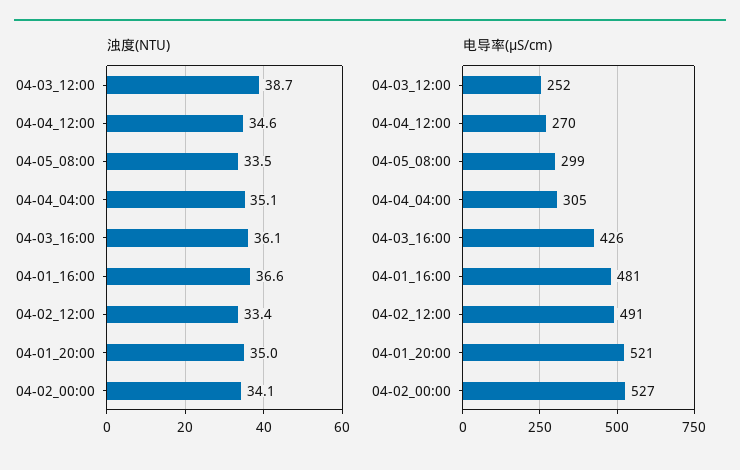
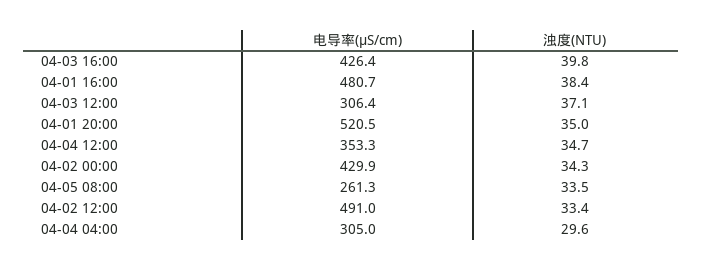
  {
    "浊度(NTU)": {
-     "04-03_12:00": 38.7,
+     "04-03_12:00": 37.1,
-     "04-04_12:00": 34.6,
+     "04-04_12:00": 34.7,
      "04-05_08:00": 33.5,
-     "04-04_04:00": 35.1,
+     "04-04_04:00": 29.6,
-     "04-03_16:00": 36.1,
+     "04-03_16:00": 39.8,
-     "04-01_16:00": 36.6,
+     "04-01_16:00": 38.4,
      "04-02_12:00": 33.4,
      "04-01_20:00": 35,
-     "04-02_00:00": 34.1
+     "04-02_00:00": 34.3
    },
    "电导率(μS/cm)": {
-     "04-03_12:00": 252,
+     "04-03_12:00": 306.4,
-     "04-04_12:00": 270,
+     "04-04_12:00": 353.3,
-     "04-05_08:00": 299,
+     "04-05_08:00": 261.3,
      "04-04_04:00": 305,
      "04-03_16:00": 426.4,
      "04-01_16:00": 480.7,
      "04-02_12:00": 491,
      "04-01_20:00": 520.5,
-     "04-02_00:00": 527
+     "04-02_00:00": 429.9
    }
  }

